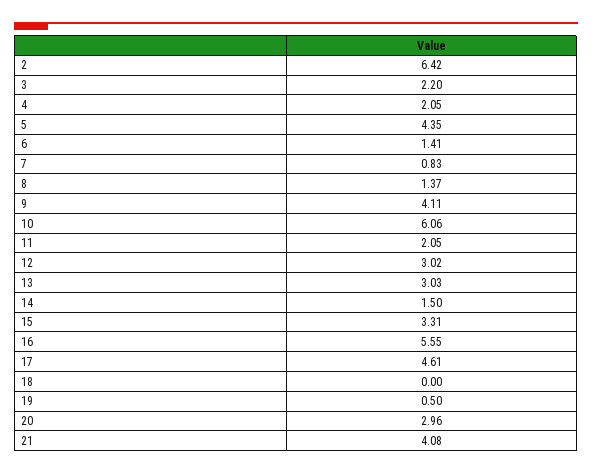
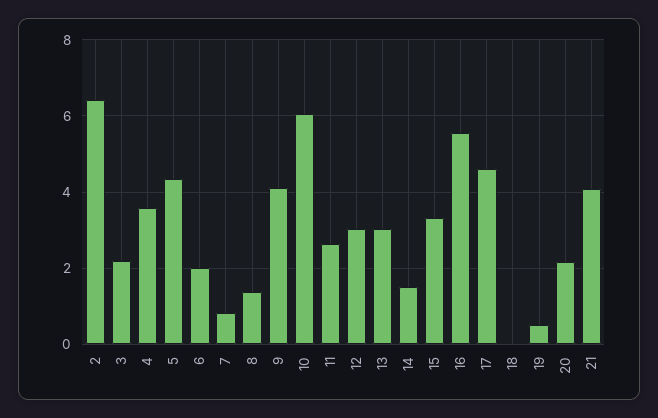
  {
    "2": 6.42,
    "3": 2.2,
-   "4": 2.05,
+   "4": 3.6,
    "5": 4.35,
-   "6": 1.41,
+   "6": 2,
    "7": 0.83,
    "8": 1.37,
    "9": 4.11,
    "10": 6.06,
-   "11": 2.05,
+   "11": 2.6,
    "12": 3.02,
    "13": 3.03,
    "14": 1.5,
    "15": 3.31,
    "16": 5.55,
    "17": 4.61,
    "18": 0,
    "19": 0.5,
-   "20": 2.96,
+   "20": 2.2,
    "21": 4.08
  }

